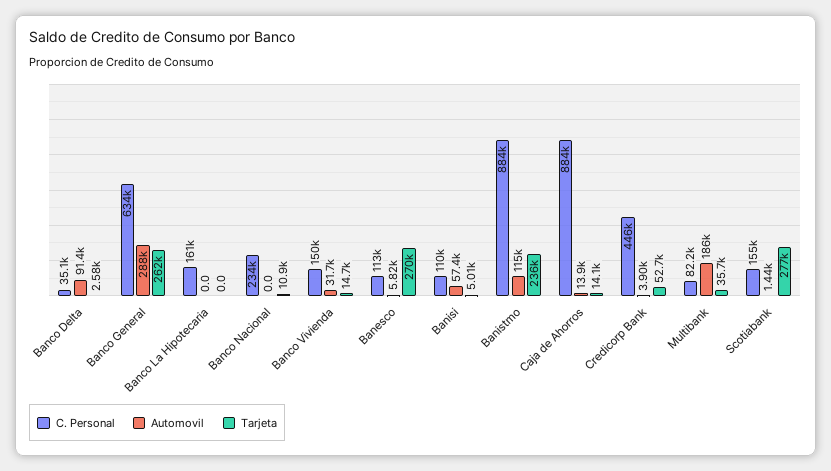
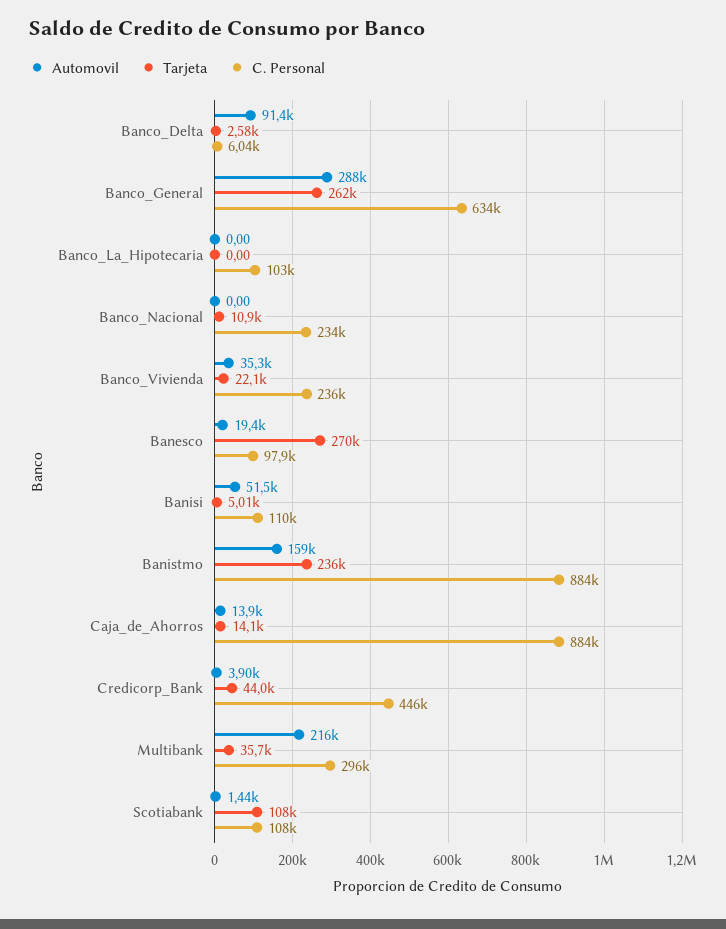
  {
    "C. Personal": {
-     "Banco Delta": 35100,
+     "Banco Delta": 6040,
      "Banco General": 634000,
-     "Banco La Hipotecaria": 161000,
+     "Banco La Hipotecaria": 103000,
      "Banco Nacional": 234000,
-     "Banco Vivienda": 150000,
+     "Banco Vivienda": 236000,
-     "Banesco": 113000,
+     "Banesco": 97900,
      "Banisi": 110000,
      "Banistmo": 884000,
      "Caja de Ahorros": 884000,
      "Credicorp Bank": 446000,
-     "Multibank": 82200,
+     "Multibank": 296000,
-     "Scotiabank": 155000
+     "Scotiabank": 108000
    },
    "Automovil": {
      "Banco Delta": 91400,
      "Banco General": 288000,
      "Banco La Hipotecaria": 0,
      "Banco Nacional": 0,
-     "Banco Vivienda": 31700,
+     "Banco Vivienda": 35300,
-     "Banesco": 5820,
+     "Banesco": 19400,
-     "Banisi": 57400,
+     "Banisi": 51500,
-     "Banistmo": 115000,
+     "Banistmo": 159000,
      "Caja de Ahorros": 13900,
      "Credicorp Bank": 3900,
-     "Multibank": 186000,
+     "Multibank": 216000,
      "Scotiabank": 1440
    },
    "Tarjeta": {
      "Banco Delta": 2580,
      "Banco General": 262000,
      "Banco La Hipotecaria": 0,
      "Banco Nacional": 10900,
-     "Banco Vivienda": 14700,
+     "Banco Vivienda": 22100,
      "Banesco": 270000,
      "Banisi": 5010,
      "Banistmo": 236000,
      "Caja de Ahorros": 14100,
-     "Credicorp Bank": 52700,
+     "Credicorp Bank": 44000,
      "Multibank": 35700,
-     "Scotiabank": 277000
+     "Scotiabank": 108000
    }
  }

